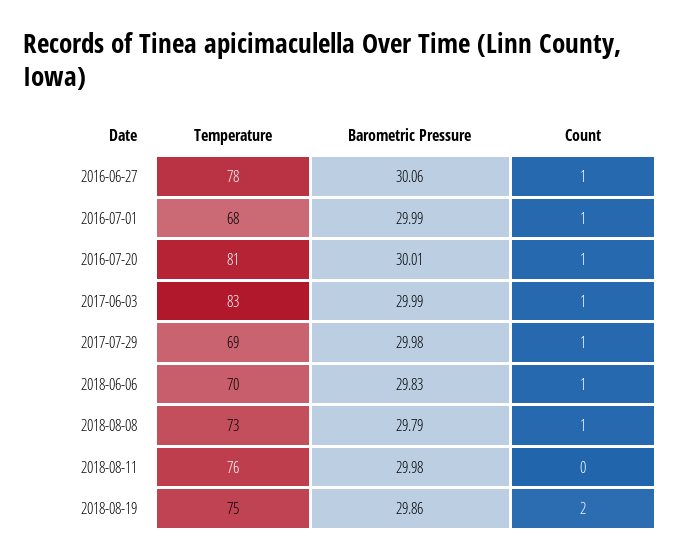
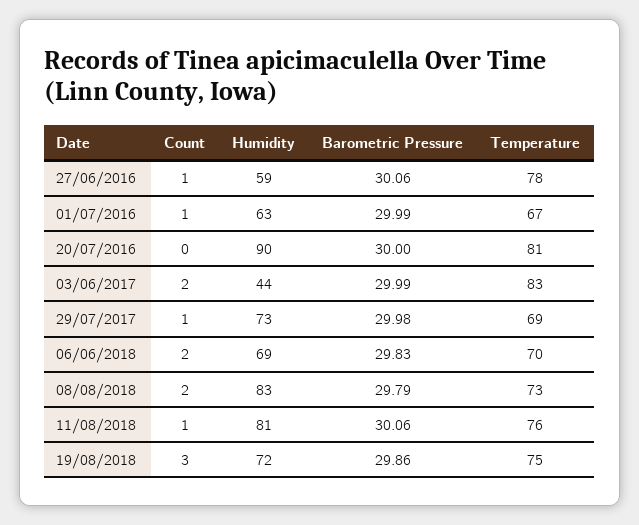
  {
    "Temperature": {
      "2016-06-27": 78,
-     "2016-07-01": 68,
+     "2016-07-01": 67,
      "2016-07-20": 81,
      "2017-06-03": 83,
      "2017-07-29": 69,
      "2018-06-06": 70,
      "2018-08-08": 73,
      "2018-08-11": 76,
      "2018-08-19": 75
    },
    "Barometric Pressure": {
      "2016-06-27": 30.06,
      "2016-07-01": 29.99,
-     "2016-07-20": 30.01,
+     "2016-07-20": 30,
      "2017-06-03": 29.99,
      "2017-07-29": 29.98,
      "2018-06-06": 29.83,
      "2018-08-08": 29.79,
-     "2018-08-11": 29.98,
+     "2018-08-11": 30.06,
      "2018-08-19": 29.86
    },
    "Count": {
      "2016-06-27": 1,
      "2016-07-01": 1,
-     "2016-07-20": 1,
+     "2016-07-20": 0,
-     "2017-06-03": 1,
+     "2017-06-03": 2,
      "2017-07-29": 1,
-     "2018-06-06": 1,
+     "2018-06-06": 2,
-     "2018-08-08": 1,
+     "2018-08-08": 2,
-     "2018-08-11": 0,
+     "2018-08-11": 1,
-     "2018-08-19": 2
+     "2018-08-19": 3
-   }
+   },
+   "Humidity": {
+     "2016-06-27": 59,
+     "2016-07-01": 63,
+     "2016-07-20": 90,
+     "2017-06-03": 44,
+     "2017-07-29": 73,
+     "2018-06-06": 69,
+     "2018-08-08": 83,
+     "2018-08-11": 81,
+     "2018-08-19": 72
+   }
  }

